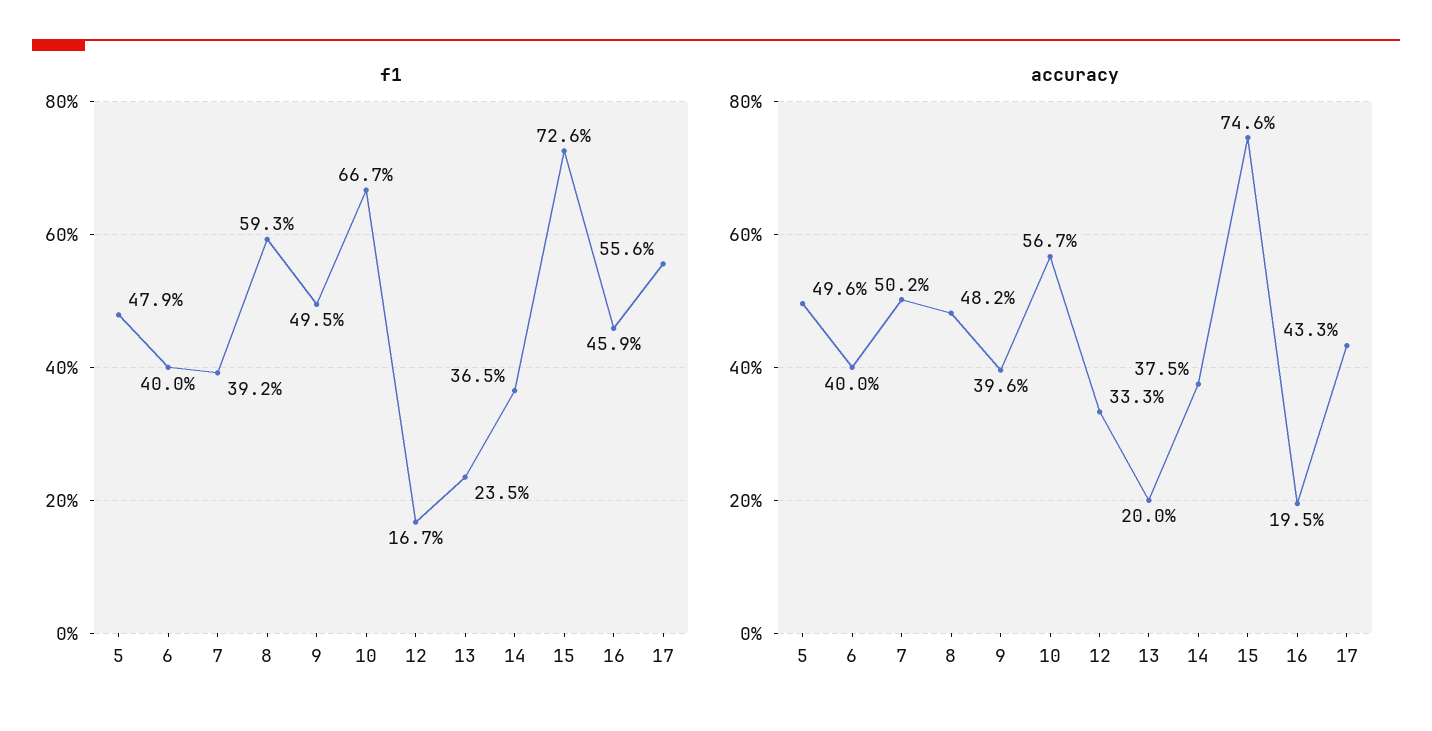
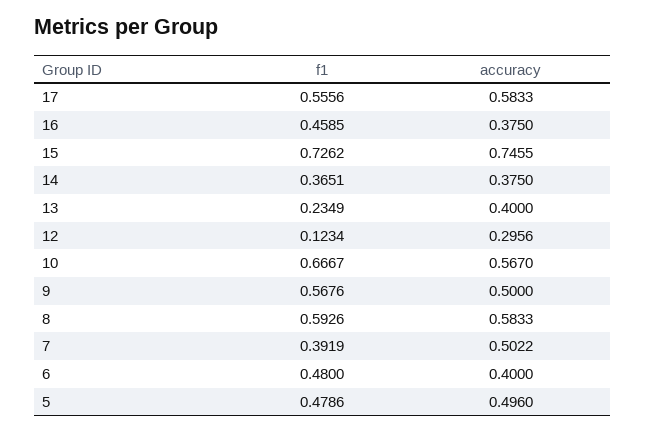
  {
    "f1": {
      "5": 0.4786,
-     "6": 0.4,
+     "6": 0.48,
      "7": 0.3919,
      "8": 0.5926,
-     "9": 0.495,
+     "9": 0.5676,
      "10": 0.6667,
-     "12": 0.167,
+     "12": 0.1234,
      "13": 0.2349,
      "14": 0.3651,
      "15": 0.7262,
      "16": 0.4585,
      "17": 0.5556
    },
    "accuracy": {
      "5": 0.496,
      "6": 0.4,
      "7": 0.5022,
-     "8": 0.482,
+     "8": 0.5833,
-     "9": 0.396,
+     "9": 0.5,
      "10": 0.567,
-     "12": 0.333,
+     "12": 0.2956,
-     "13": 0.2,
+     "13": 0.4,
      "14": 0.375,
      "15": 0.7455,
-     "16": 0.195,
+     "16": 0.375,
-     "17": 0.433
+     "17": 0.5833
    }
  }

